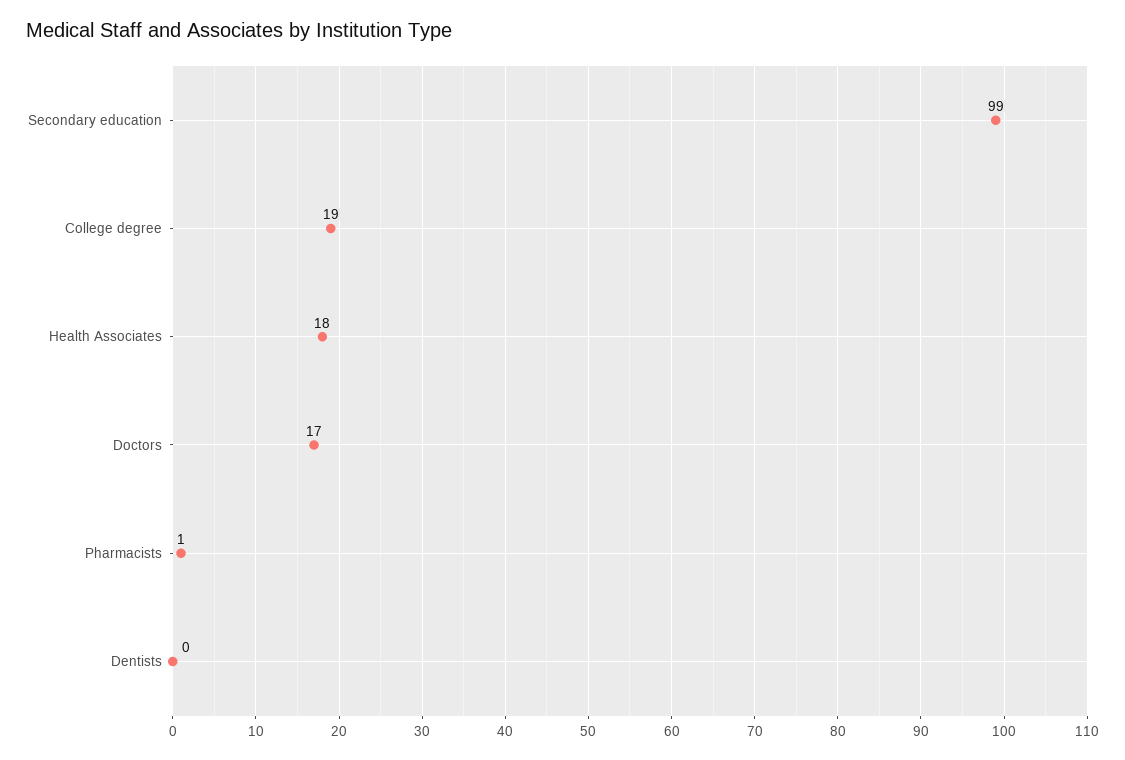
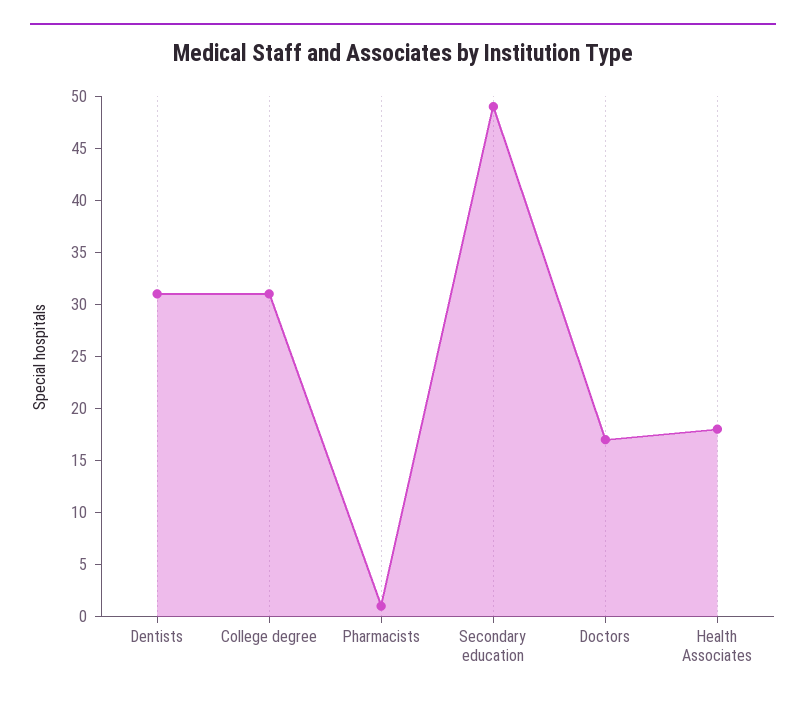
  {
-   "Secondary education": 99,
+   "Secondary education": 49,
-   "College degree": 19,
+   "College degree": 31,
    "Health Associates": 18,
    "Doctors": 17,
    "Pharmacists": 1,
-   "Dentists": 0
+   "Dentists": 31
  }

